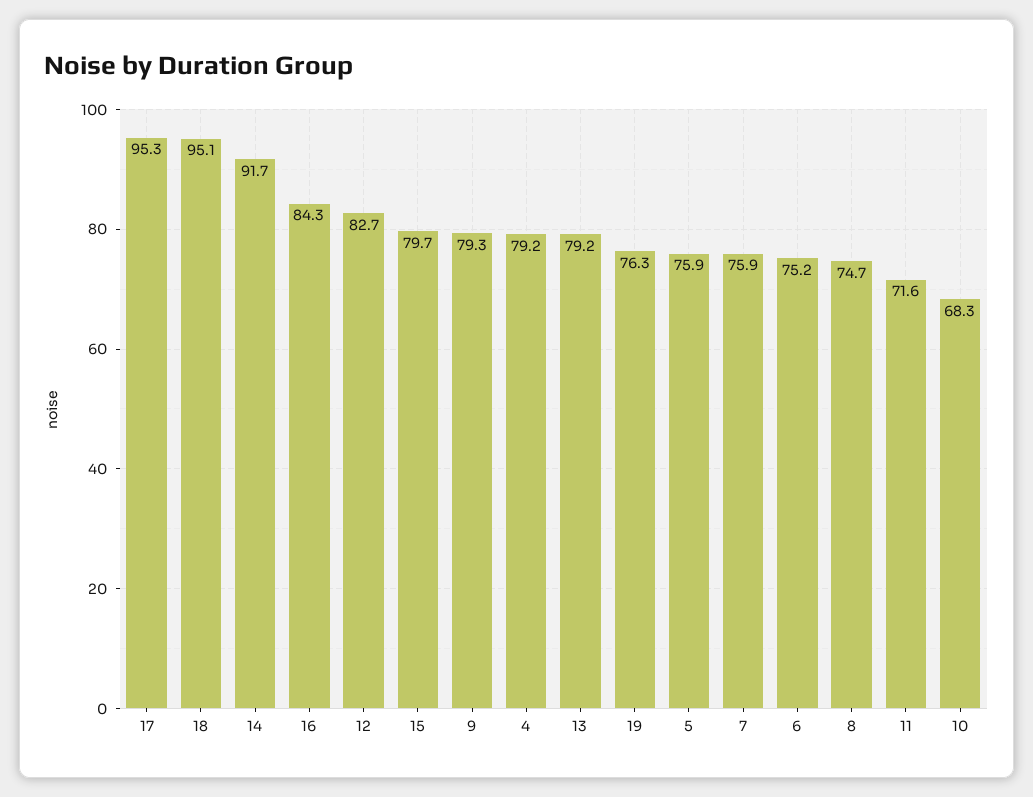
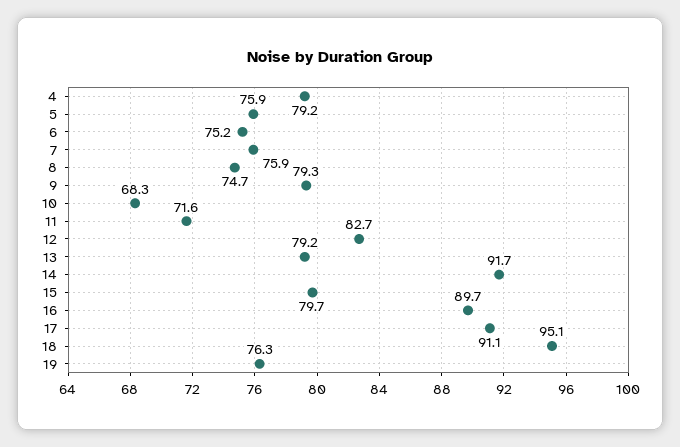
  {
-   "17": 95.3,
+   "17": 91.1,
    "18": 95.1,
    "14": 91.7,
-   "16": 84.3,
+   "16": 89.7,
    "12": 82.7,
    "15": 79.7,
    "9": 79.3,
    "4": 79.2,
    "13": 79.2,
    "19": 76.3,
    "5": 75.9,
    "7": 75.9,
    "6": 75.2,
    "8": 74.7,
    "11": 71.6,
    "10": 68.3
  }

